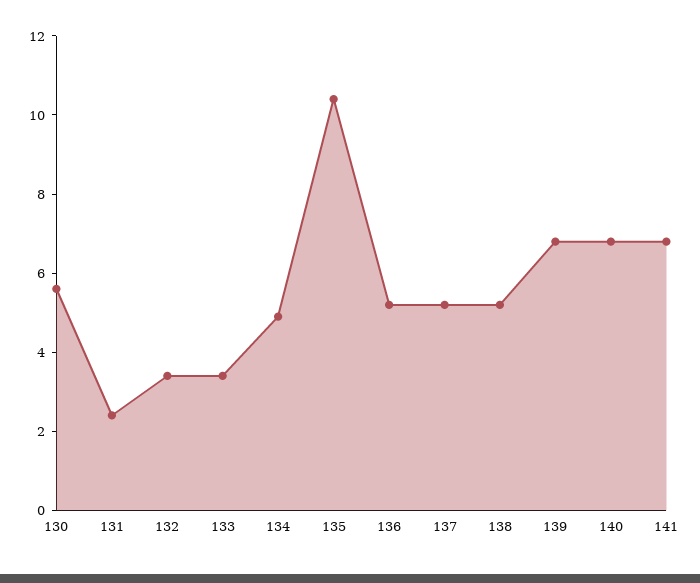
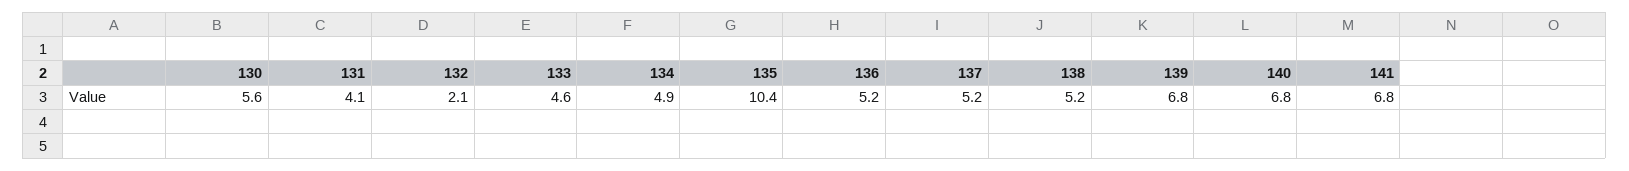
  {
    "130": 5.6,
-   "131": 2.5,
+   "131": 4.1,
-   "132": 3.5,
+   "132": 2.1,
-   "133": 3.5,
+   "133": 4.6,
    "134": 4.9,
    "135": 10.4,
    "136": 5.2,
    "137": 5.2,
    "138": 5.2,
    "139": 6.8,
    "140": 6.8,
    "141": 6.8
  }

